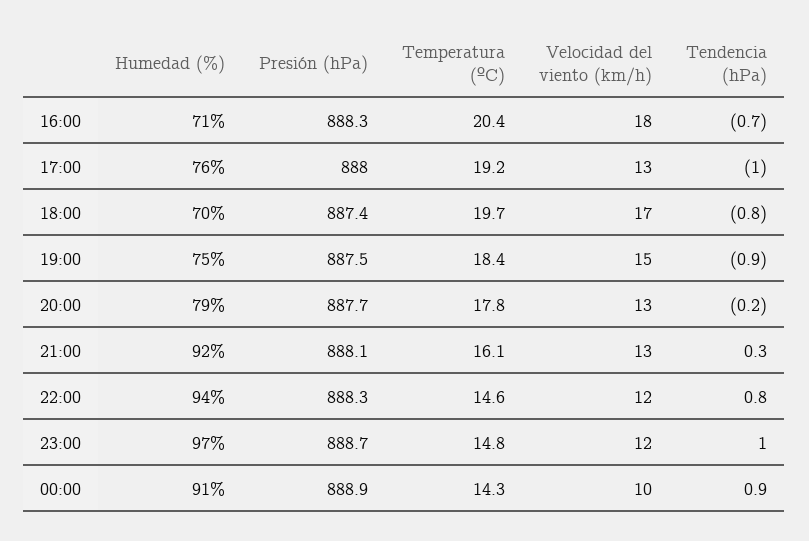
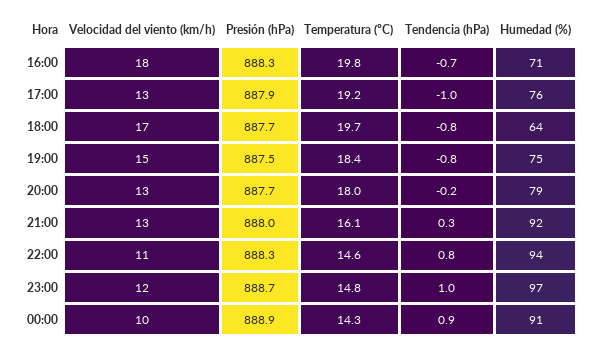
  {
    "Humedad (%)": {
      "16:00": 71,
      "17:00": 76,
-     "18:00": 70,
+     "18:00": 64,
      "19:00": 75,
      "20:00": 79,
      "21:00": 92,
      "22:00": 94,
      "23:00": 97,
      "00:00": 91
    },
    "Presión (hPa)": {
      "16:00": 888.3,
-     "17:00": 888,
+     "17:00": 887.9,
-     "18:00": 887.4,
+     "18:00": 887.7,
      "19:00": 887.5,
      "20:00": 887.7,
-     "21:00": 888.1,
+     "21:00": 888,
      "22:00": 888.3,
      "23:00": 888.7,
      "00:00": 888.9
    },
    "Temperatura (ºC)": {
-     "16:00": 20.4,
+     "16:00": 19.8,
      "17:00": 19.2,
      "18:00": 19.7,
      "19:00": 18.4,
-     "20:00": 17.8,
+     "20:00": 18,
      "21:00": 16.1,
      "22:00": 14.6,
      "23:00": 14.8,
      "00:00": 14.3
    },
    "Velocidad del viento (km/h)": {
      "16:00": 18,
      "17:00": 13,
      "18:00": 17,
      "19:00": 15,
      "20:00": 13,
      "21:00": 13,
-     "22:00": 12,
+     "22:00": 11,
      "23:00": 12,
      "00:00": 10
    },
    "Tendencia (hPa)": {
      "16:00": -0.7,
      "17:00": -1,
      "18:00": -0.8,
-     "19:00": -0.9,
+     "19:00": -0.8,
      "20:00": -0.2,
      "21:00": 0.3,
      "22:00": 0.8,
      "23:00": 1,
      "00:00": 0.9
    }
  }

